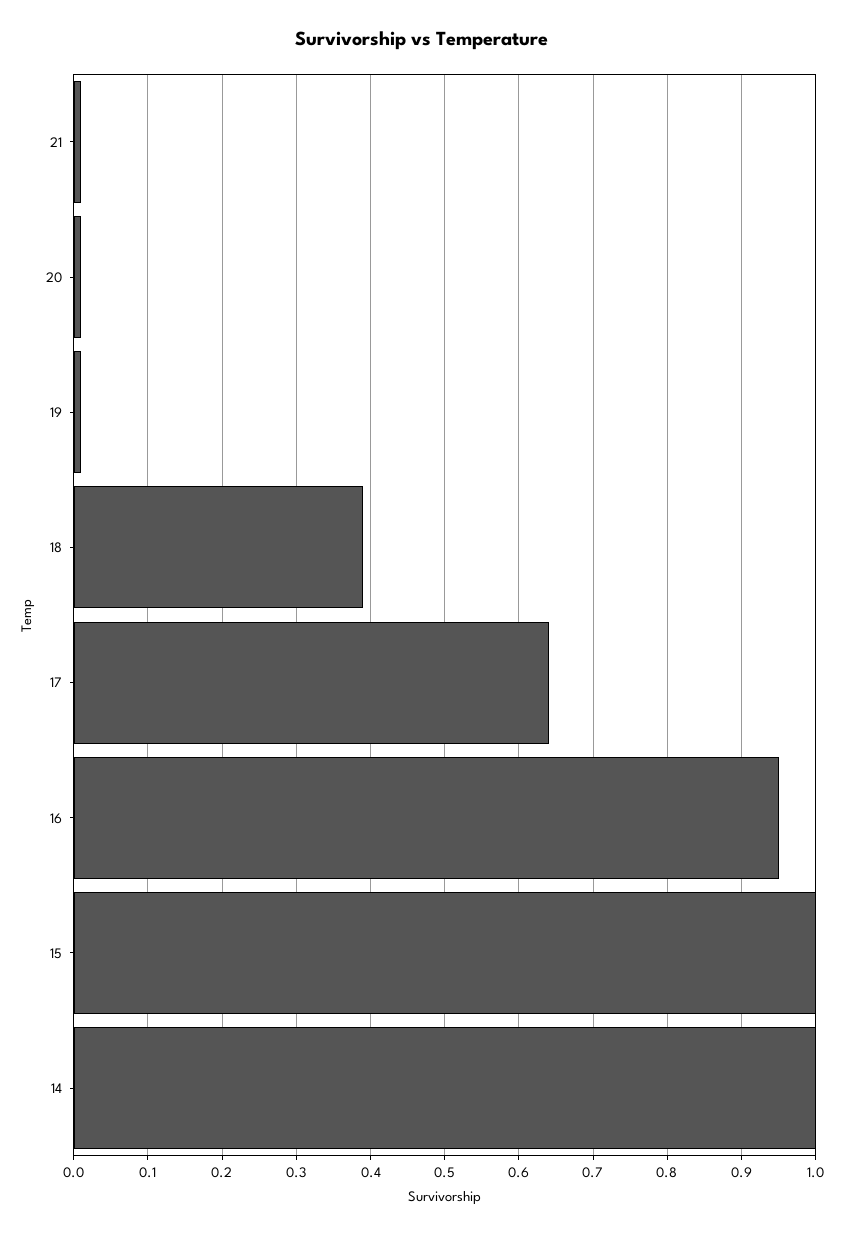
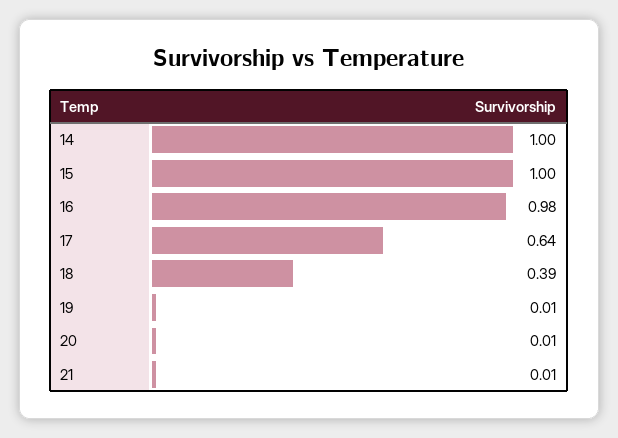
  {
    "21": 0.01,
    "20": 0.01,
    "19": 0.01,
    "18": 0.39,
    "17": 0.64,
-   "16": 0.95,
+   "16": 0.98,
    "15": 1,
    "14": 1
  }

